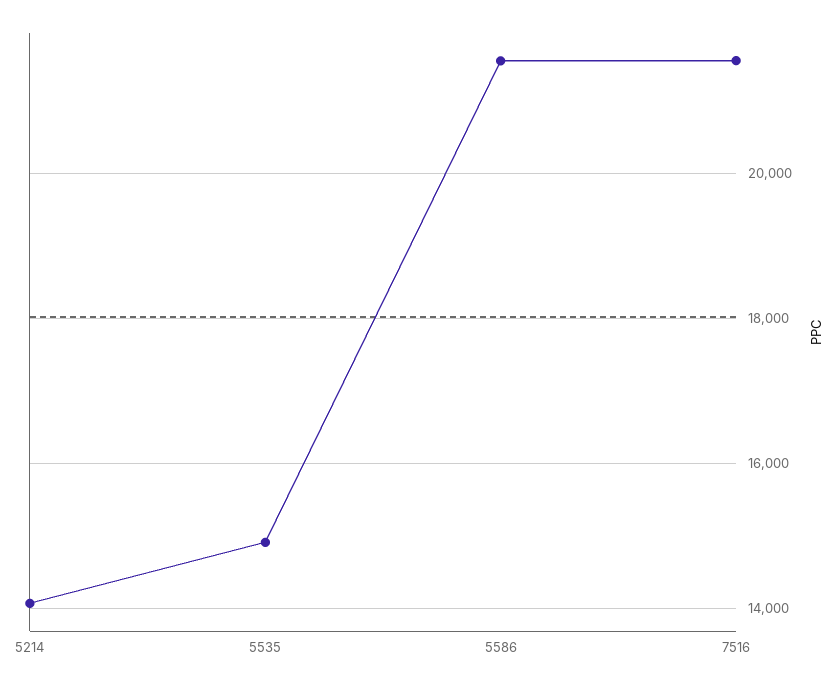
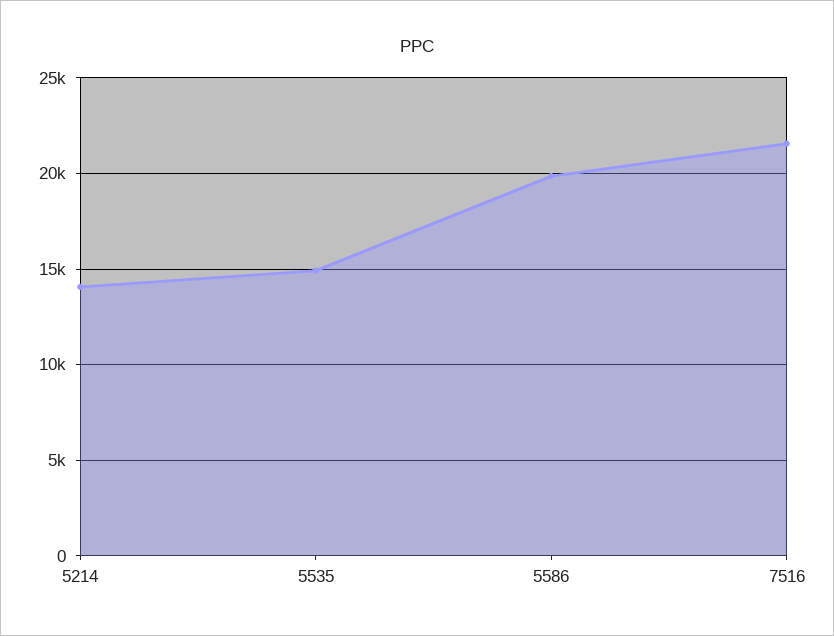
  {
    "5214": 14000,
    "5535": 15000,
-   "5586": 21600,
+   "5586": 20000,
    "7516": 21600
  }

